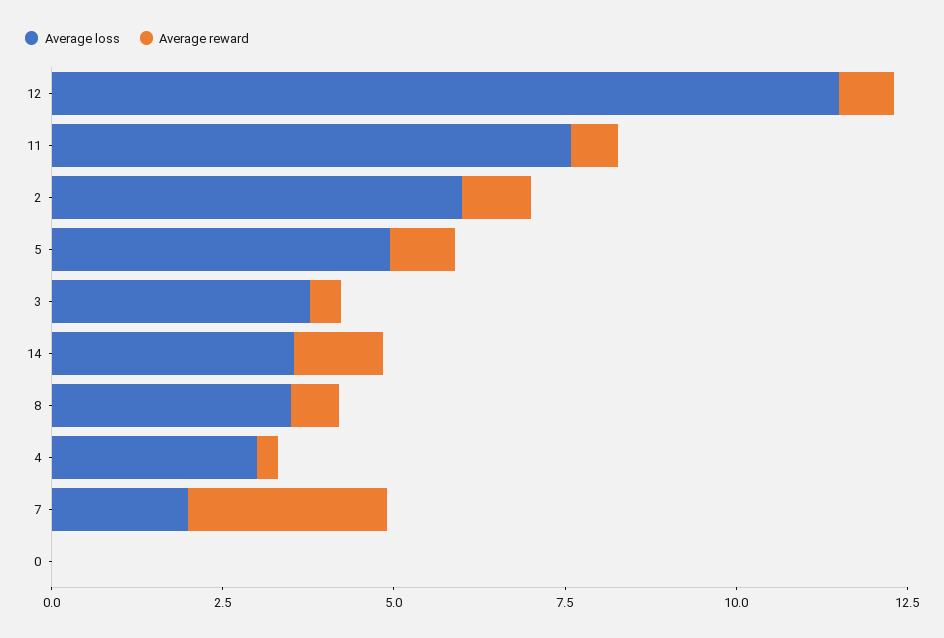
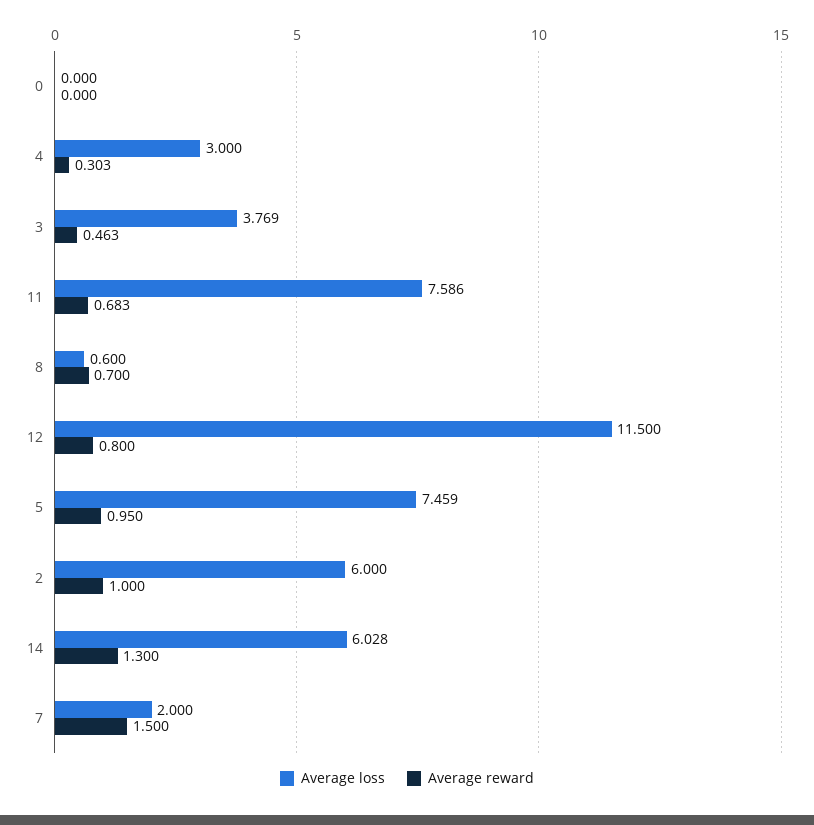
  {
    "Average loss": {
      "12": 11.5,
      "11": 7.586,
      "2": 6,
-     "5": 5,
+     "5": 7.459,
      "3": 3.769,
-     "14": 3.5,
+     "14": 6.028,
-     "8": 3.5,
+     "8": 0.6,
      "4": 3,
      "7": 2,
      "0": 0
    },
    "Average reward": {
      "12": 0.8,
      "11": 0.683,
      "2": 1,
      "5": 0.95,
      "3": 0.463,
      "14": 1.3,
      "8": 0.7,
      "4": 0.303,
-     "7": 3,
+     "7": 1.5,
      "0": 0
    }
  }

